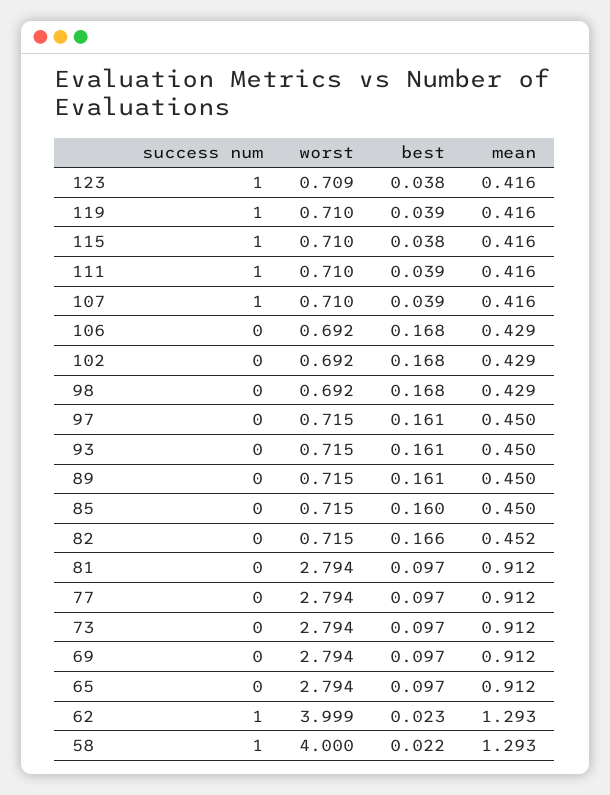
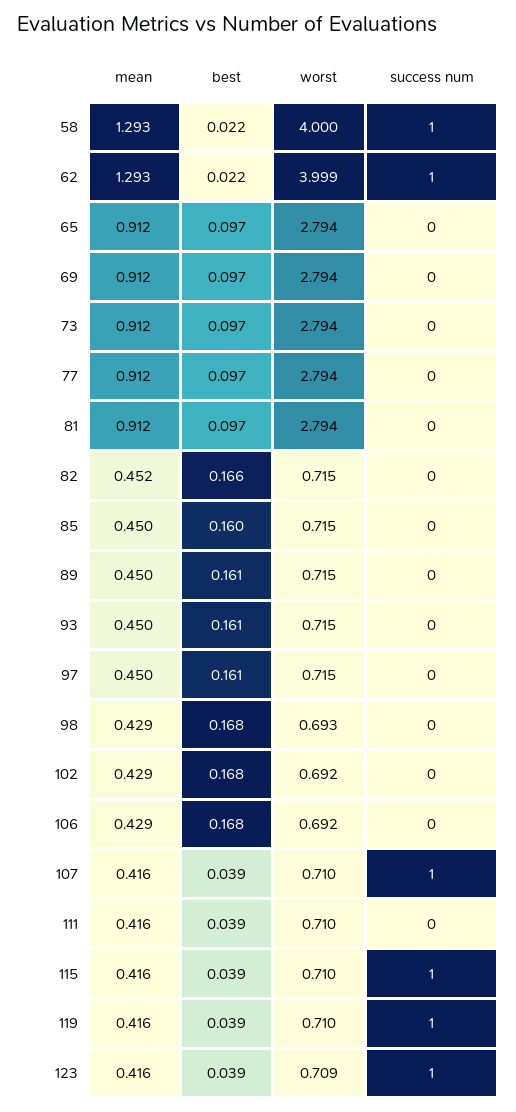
  {
    "success num": {
      "123": 1,
      "119": 1,
      "115": 1,
-     "111": 1,
+     "111": 0,
      "107": 1,
      "106": 0,
      "102": 0,
      "98": 0,
      "97": 0,
      "93": 0,
      "89": 0,
      "85": 0,
      "82": 0,
      "81": 0,
      "77": 0,
      "73": 0,
      "69": 0,
      "65": 0,
      "62": 1,
      "58": 1
    },
    "worst": {
      "123": 0.709,
      "119": 0.71,
      "115": 0.71,
      "111": 0.71,
      "107": 0.71,
      "106": 0.692,
      "102": 0.692,
-     "98": 0.692,
+     "98": 0.693,
      "97": 0.715,
      "93": 0.715,
      "89": 0.715,
      "85": 0.715,
      "82": 0.715,
      "81": 2.794,
      "77": 2.794,
      "73": 2.794,
      "69": 2.794,
      "65": 2.794,
      "62": 3.999,
      "58": 4
    },
    "best": {
-     "123": 0.038,
+     "123": 0.039,
      "119": 0.039,
-     "115": 0.038,
+     "115": 0.039,
      "111": 0.039,
      "107": 0.039,
      "106": 0.168,
      "102": 0.168,
      "98": 0.168,
      "97": 0.161,
      "93": 0.161,
      "89": 0.161,
      "85": 0.16,
      "82": 0.166,
      "81": 0.097,
      "77": 0.097,
      "73": 0.097,
      "69": 0.097,
      "65": 0.097,
-     "62": 0.023,
+     "62": 0.022,
      "58": 0.022
    },
    "mean": {
      "123": 0.416,
      "119": 0.416,
      "115": 0.416,
      "111": 0.416,
      "107": 0.416,
      "106": 0.429,
      "102": 0.429,
      "98": 0.429,
      "97": 0.45,
      "93": 0.45,
      "89": 0.45,
      "85": 0.45,
      "82": 0.452,
      "81": 0.912,
      "77": 0.912,
      "73": 0.912,
      "69": 0.912,
      "65": 0.912,
      "62": 1.293,
      "58": 1.293
    }
  }

